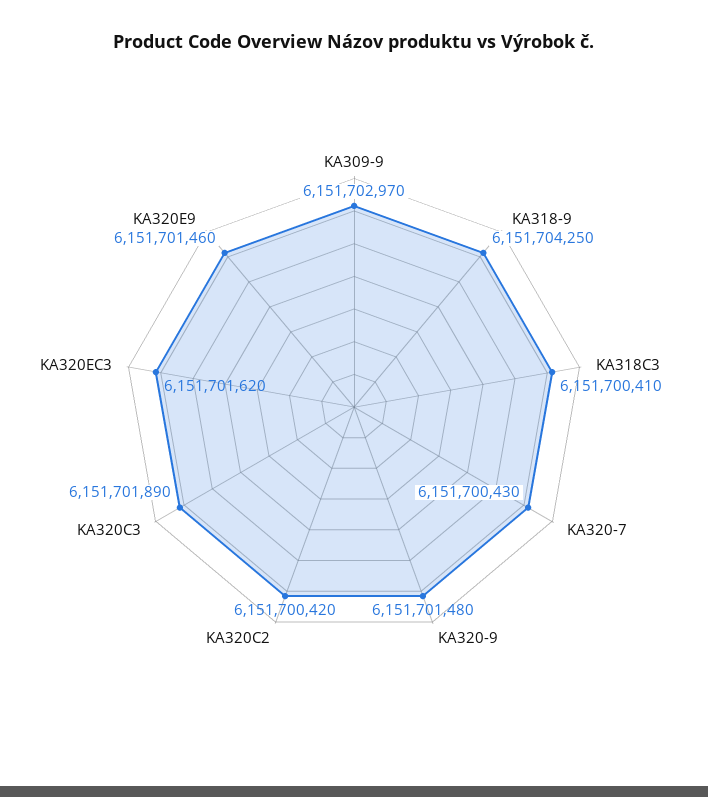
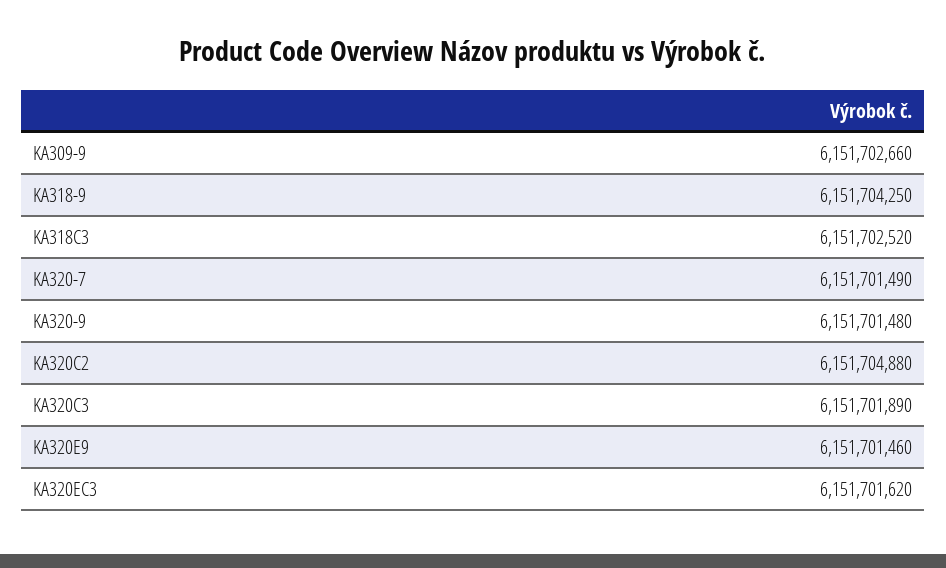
  {
-   "KA309-9": 6151702970,
+   "KA309-9": 6151702660,
    "KA318-9": 6151704250,
-   "KA318C3": 6151700410,
+   "KA318C3": 6151702520,
-   "KA320-7": 6151700430,
+   "KA320-7": 6151701490,
    "KA320-9": 6151701480,
-   "KA320C2": 6151700420,
+   "KA320C2": 6151704880,
    "KA320C3": 6151701890,
    "KA320EC3": 6151701620,
    "KA320E9": 6151701460
  }

